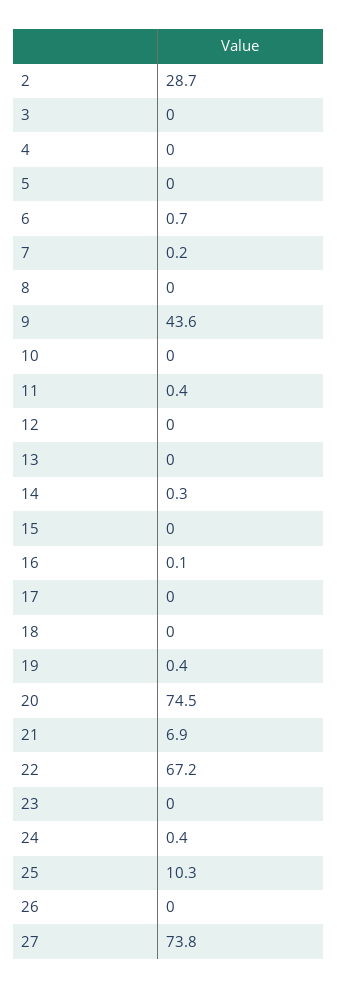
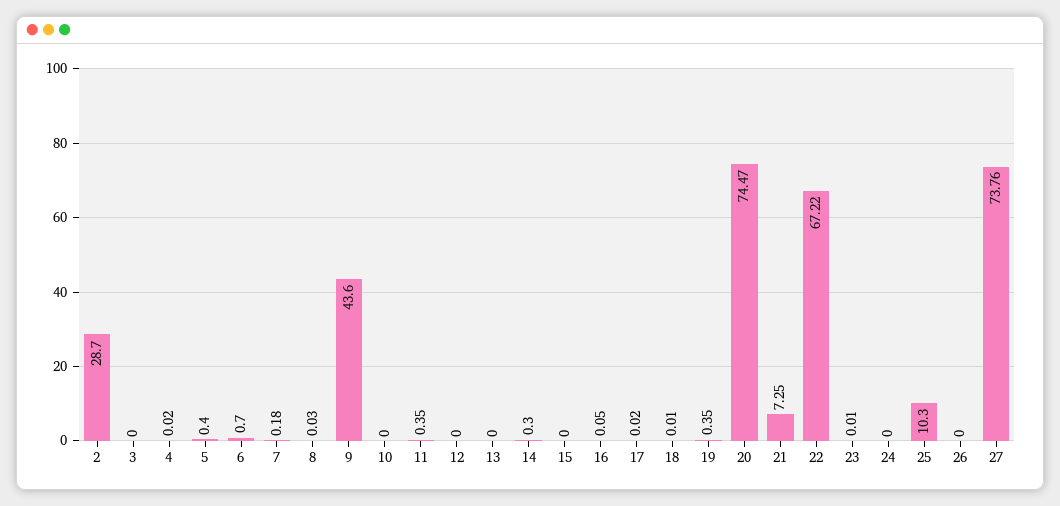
  {
    "2": 28.7,
    "3": 0,
    "4": 0.02,
-   "5": 0,
+   "5": 0.4,
    "6": 0.7,
    "7": 0.18,
    "8": 0.03,
    "9": 43.6,
    "10": 0,
    "11": 0.35,
    "12": 0,
    "13": 0,
    "14": 0.3,
    "15": 0,
    "16": 0.05,
    "17": 0.02,
    "18": 0.01,
    "19": 0.35,
    "20": 74.47,
-   "21": 6.9,
+   "21": 7.25,
    "22": 67.22,
    "23": 0.01,
-   "24": 0.4,
+   "24": 0,
    "25": 10.3,
    "26": 0,
    "27": 73.76
  }

